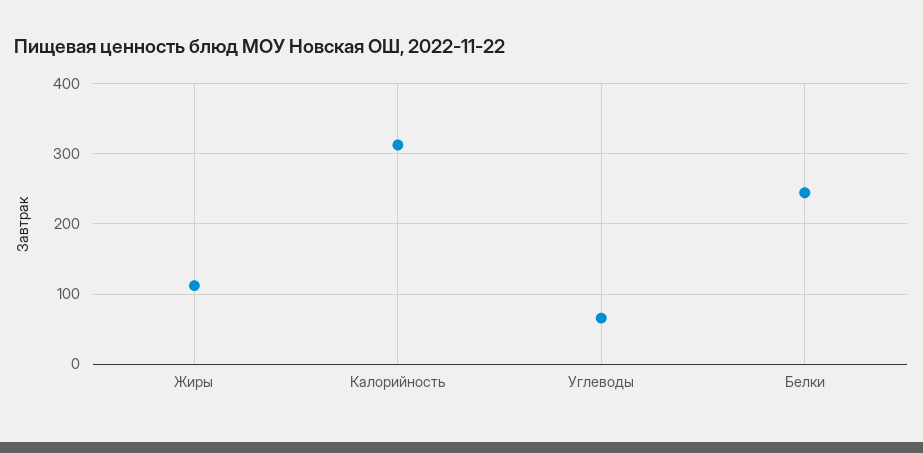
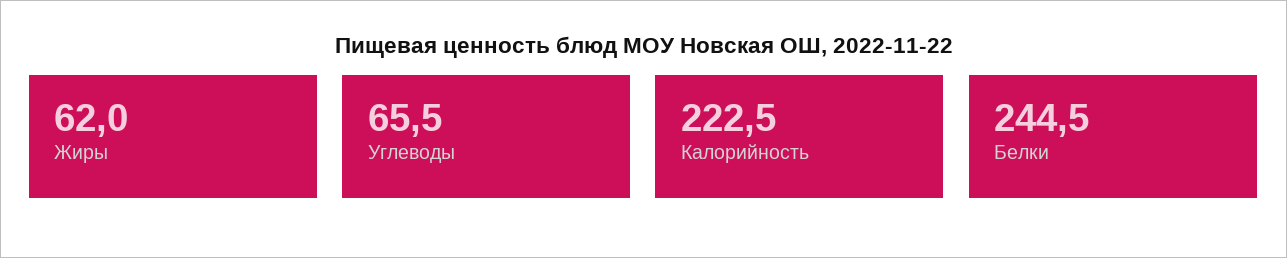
  {
-   "Жиры": 110,
+   "Жиры": 62,
-   "Калорийность": 310,
+   "Калорийность": 222.5,
    "Углеводы": 65.5,
    "Белки": 244.5
  }

